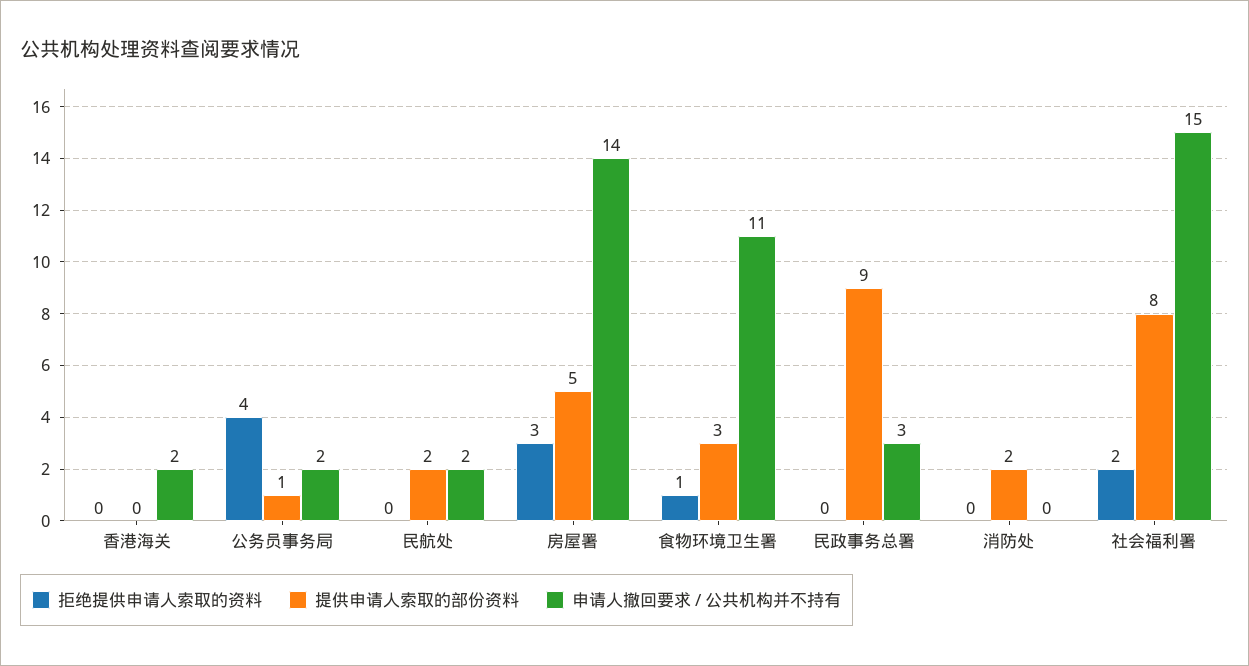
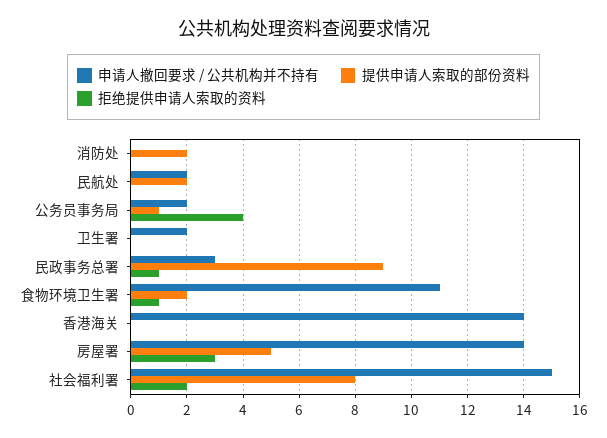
  {
    "拒绝提供申请人索取的资料": {
      "香港海关": 0,
      "公务员事务局": 4,
      "民航处": 0,
      "房屋署": 3,
      "食物环境卫生署": 1,
-     "民政事务总署": 0,
+     "民政事务总署": 1,
      "消防处": 0,
-     "社会福利署": 2
+     "社会福利署": 2,
+     "卫生署": 0
    },
    "提供申请人索取的部份资料": {
      "香港海关": 0,
      "公务员事务局": 1,
      "民航处": 2,
      "房屋署": 5,
-     "食物环境卫生署": 3,
+     "食物环境卫生署": 2,
      "民政事务总署": 9,
      "消防处": 2,
-     "社会福利署": 8
+     "社会福利署": 8,
+     "卫生署": 0
    },
    "申请人撤回要求 / 公共机构并不持有": {
-     "香港海关": 2,
+     "香港海关": 14,
      "公务员事务局": 2,
      "民航处": 2,
      "房屋署": 14,
      "食物环境卫生署": 11,
      "民政事务总署": 3,
      "消防处": 0,
-     "社会福利署": 15
+     "社会福利署": 15,
+     "卫生署": 2
    }
  }

